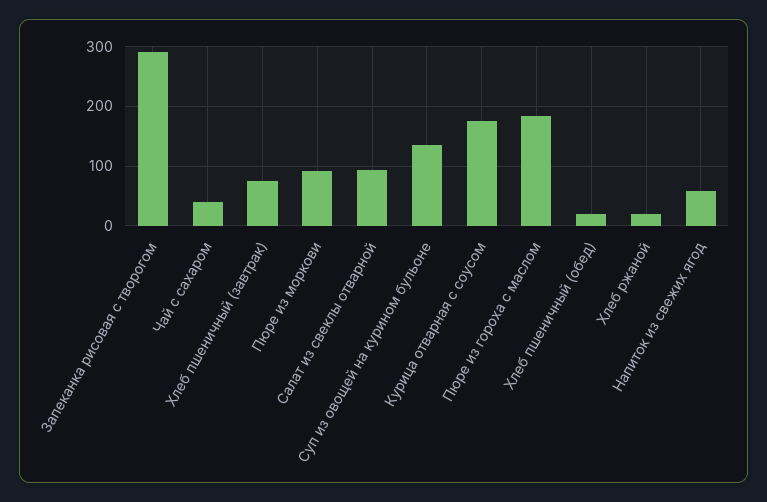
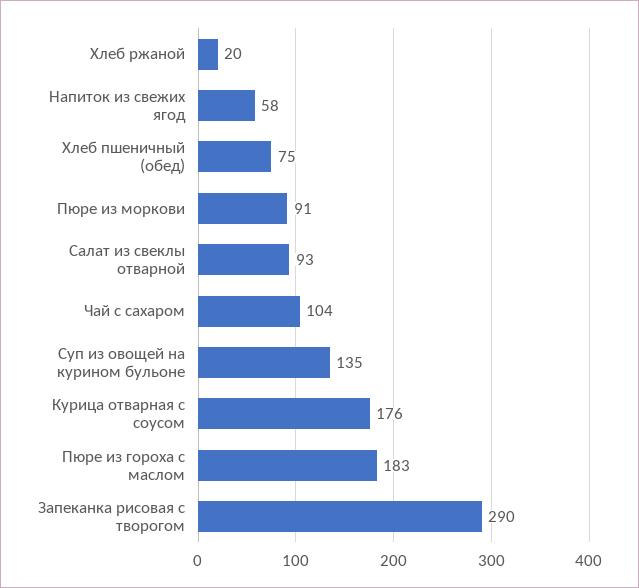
  {
    "Запеканка рисовая с творогом": 290,
-   "Чай с сахаром": 40,
+   "Чай с сахаром": 104,
-   "Хлеб пшеничный (завтрак)": 80,
    "Пюре из моркови": 91,
    "Салат из свеклы отварной": 93,
    "Суп из овощей на курином бульоне": 135,
    "Курица отварная с соусом": 176,
    "Пюре из гороха с маслом": 183,
-   "Хлеб пшеничный (обед)": 20,
+   "Хлеб пшеничный (обед)": 75,
    "Хлеб ржаной": 20,
    "Напиток из свежих ягод": 58
  }

